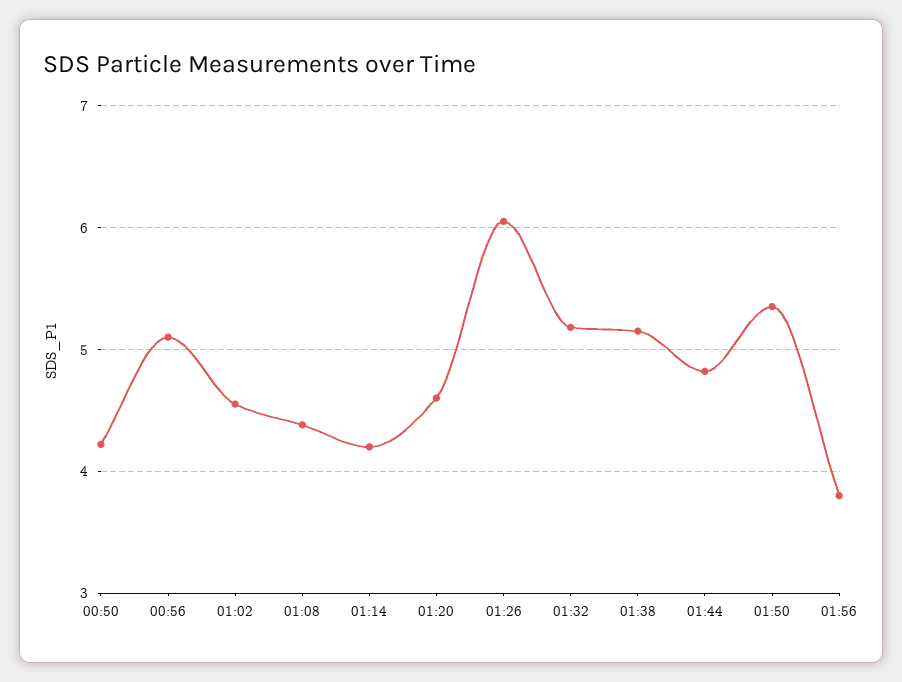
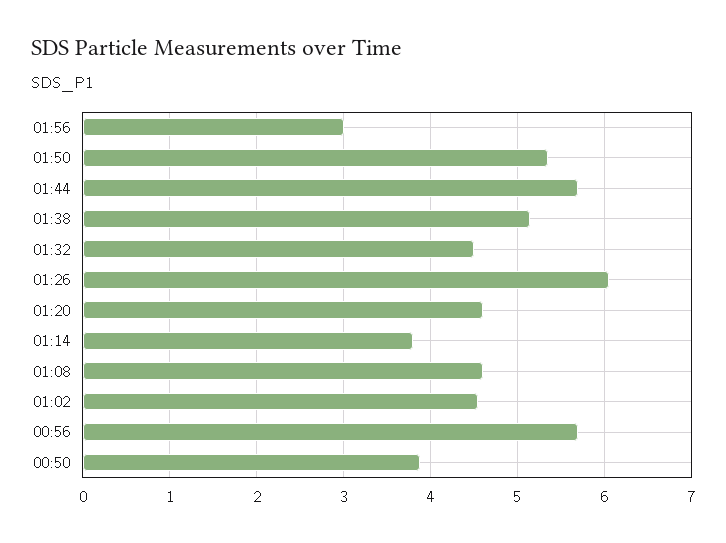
  {
-   "00:50": 4.2,
+   "00:50": 3.9,
-   "00:56": 5.1,
+   "00:56": 5.7,
    "01:02": 4.6,
-   "01:08": 4.4,
+   "01:08": 4.6,
-   "01:14": 4.2,
+   "01:14": 3.8,
    "01:20": 4.6,
    "01:26": 6.1,
-   "01:32": 5.2,
+   "01:32": 4.5,
    "01:38": 5.2,
-   "01:44": 4.8,
+   "01:44": 5.7,
    "01:50": 5.4,
-   "01:56": 3.8
+   "01:56": 3
  }

